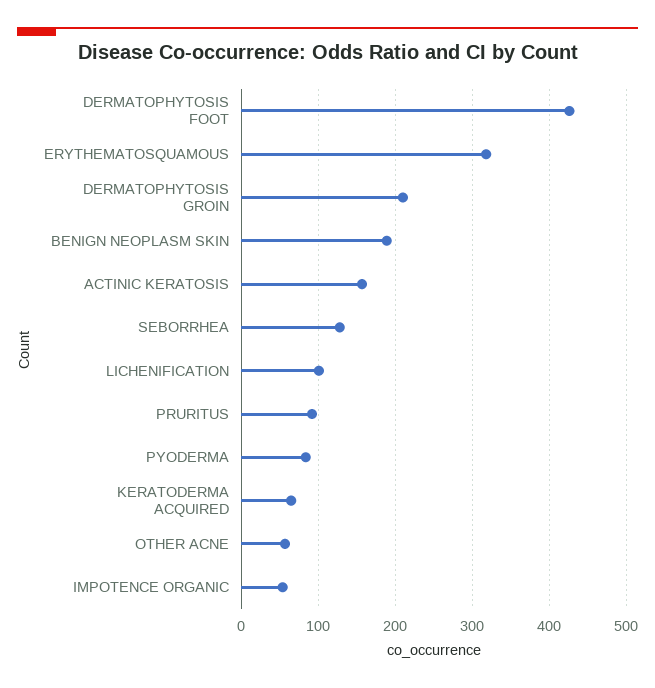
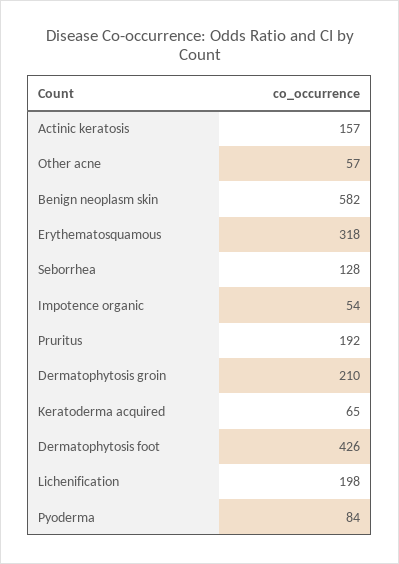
  {
    "DERMATOPHYTOSIS FOOT": 426,
    "ERYTHEMATOSQUAMOUS": 318,
    "DERMATOPHYTOSIS GROIN": 210,
-   "BENIGN NEOPLASM SKIN": 190,
+   "BENIGN NEOPLASM SKIN": 582,
    "ACTINIC KERATOSIS": 157,
    "SEBORRHEA": 128,
-   "LICHENIFICATION": 100,
+   "LICHENIFICATION": 198,
-   "PRURITUS": 90,
+   "PRURITUS": 192,
    "PYODERMA": 84,
    "KERATODERMA ACQUIRED": 65,
    "OTHER ACNE": 57,
    "IMPOTENCE ORGANIC": 54
  }

